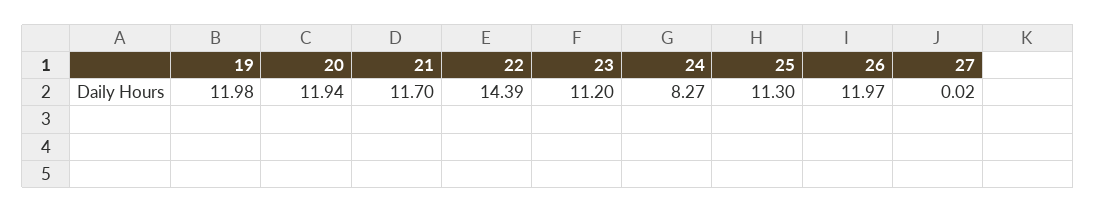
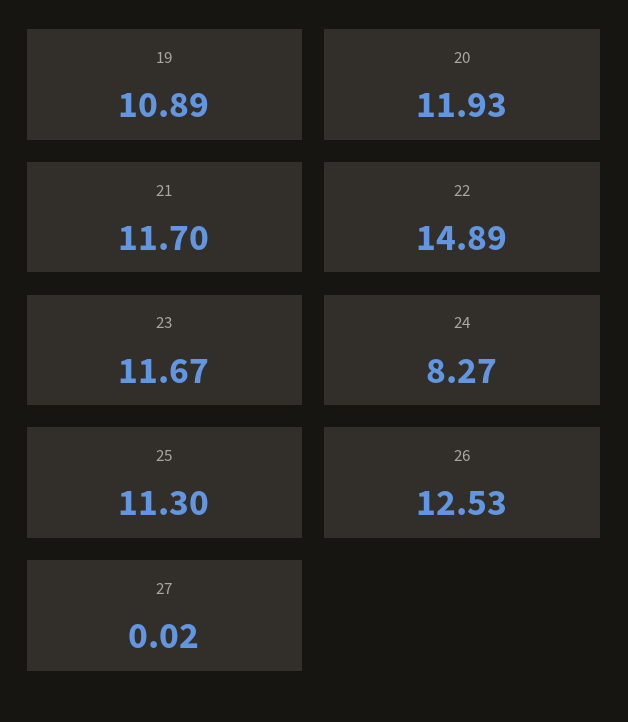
  {
-   "19": 11.98,
+   "19": 10.89,
-   "20": 11.94,
+   "20": 11.93,
    "21": 11.7,
-   "22": 14.39,
+   "22": 14.89,
-   "23": 11.2,
+   "23": 11.67,
    "24": 8.27,
    "25": 11.3,
-   "26": 11.97,
+   "26": 12.53,
    "27": 0.02
  }

